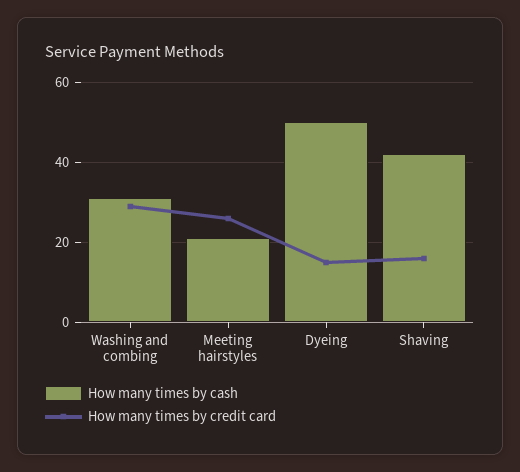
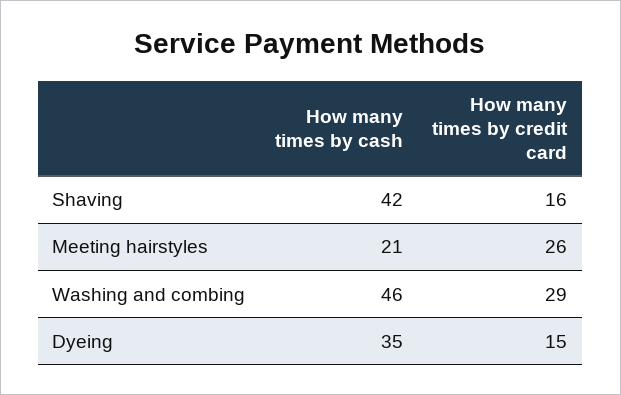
  {
    "How many times by cash": {
-     "Washing and combing": 30,
+     "Washing and combing": 46,
      "Meeting hairstyles": 21,
-     "Dyeing": 50,
+     "Dyeing": 35,
      "Shaving": 42
    },
    "How many times by credit card": {
      "Washing and combing": 29,
      "Meeting hairstyles": 26,
      "Dyeing": 15,
      "Shaving": 16
    }
  }

